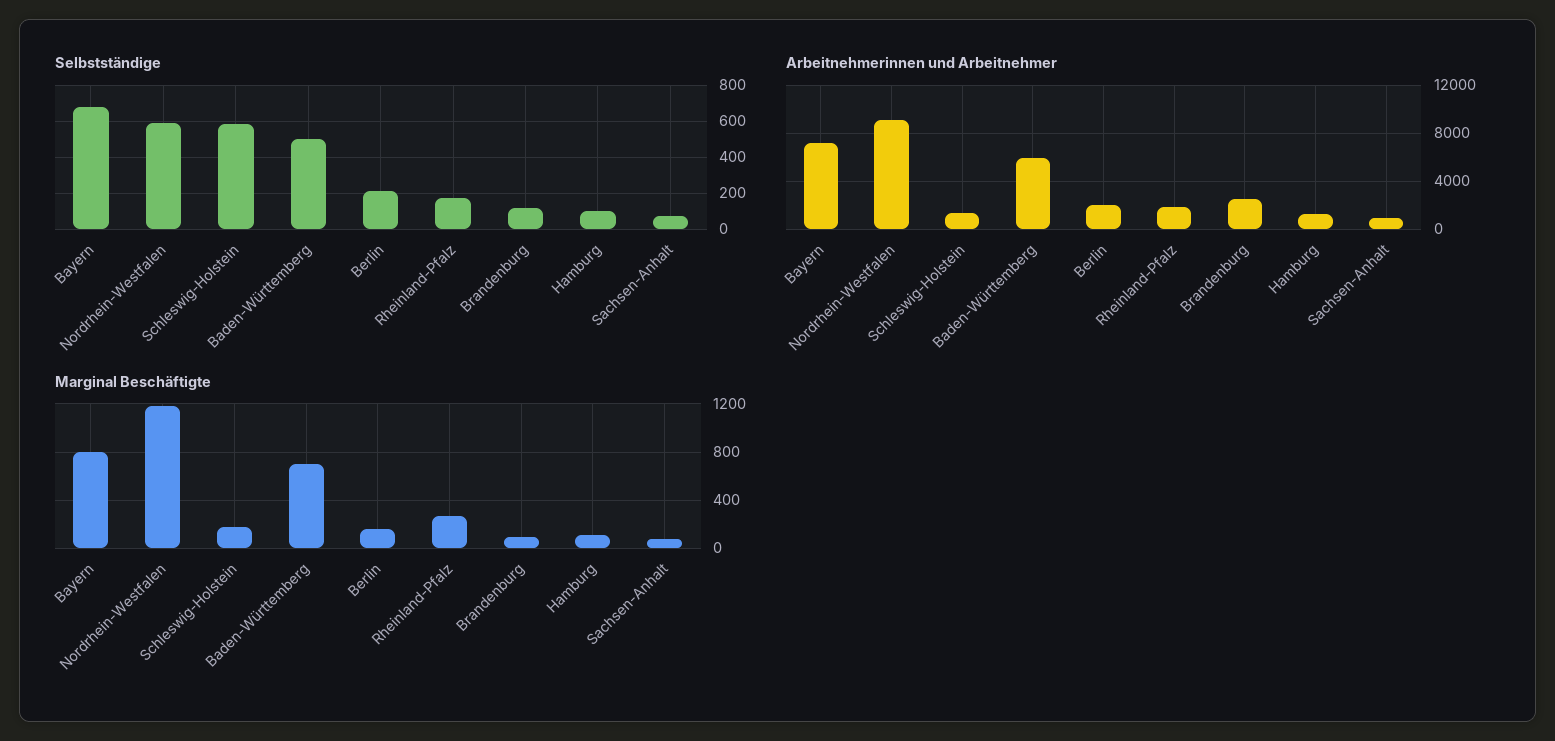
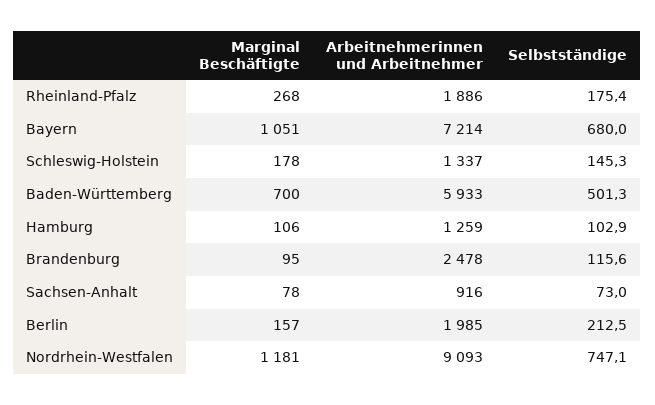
  {
    "Selbstständige": {
      "Bayern": 680,
-     "Nordrhein-Westfalen": 600,
+     "Nordrhein-Westfalen": 747.1,
-     "Schleswig-Holstein": 600,
+     "Schleswig-Holstein": 145.3,
      "Baden-Württemberg": 501.3,
      "Berlin": 212.5,
      "Rheinland-Pfalz": 175.4,
      "Brandenburg": 115.6,
      "Hamburg": 102.9,
      "Sachsen-Anhalt": 73
    },
    "Arbeitnehmerinnen und Arbeitnehmer": {
      "Bayern": 7214,
      "Nordrhein-Westfalen": 9093,
      "Schleswig-Holstein": 1337,
      "Baden-Württemberg": 5933,
      "Berlin": 1985,
      "Rheinland-Pfalz": 1886,
      "Brandenburg": 2478,
      "Hamburg": 1259,
      "Sachsen-Anhalt": 916
    },
    "Marginal Beschäftigte": {
-     "Bayern": 800,
+     "Bayern": 1051,
      "Nordrhein-Westfalen": 1181,
      "Schleswig-Holstein": 178,
      "Baden-Württemberg": 700,
      "Berlin": 157,
      "Rheinland-Pfalz": 268,
      "Brandenburg": 95,
      "Hamburg": 106,
      "Sachsen-Anhalt": 78
    }
  }

